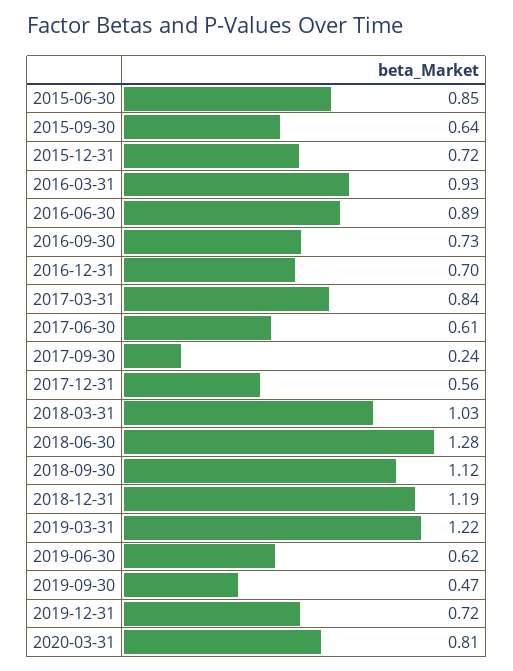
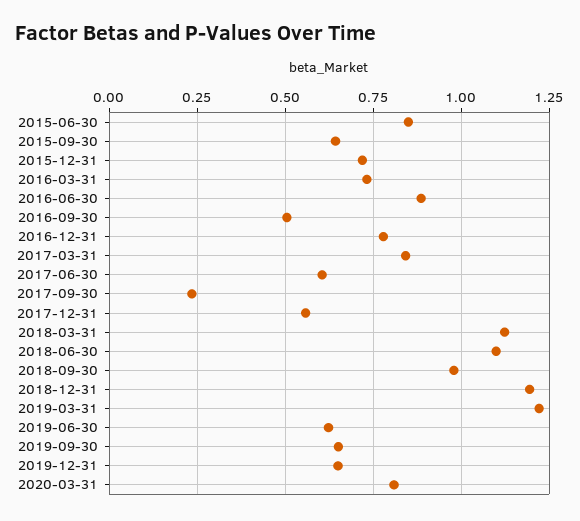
  {
    "2015-06-30": 0.85,
    "2015-09-30": 0.64,
    "2015-12-31": 0.72,
-   "2016-03-31": 0.93,
+   "2016-03-31": 0.725,
    "2016-06-30": 0.89,
-   "2016-09-30": 0.73,
+   "2016-09-30": 0.5,
-   "2016-12-31": 0.7,
+   "2016-12-31": 0.775,
    "2017-03-31": 0.84,
    "2017-06-30": 0.61,
    "2017-09-30": 0.24,
    "2017-12-31": 0.56,
-   "2018-03-31": 1.03,
+   "2018-03-31": 1.125,
-   "2018-06-30": 1.28,
+   "2018-06-30": 1.1,
-   "2018-09-30": 1.12,
+   "2018-09-30": 0.975,
    "2018-12-31": 1.19,
    "2019-03-31": 1.22,
    "2019-06-30": 0.62,
-   "2019-09-30": 0.47,
+   "2019-09-30": 0.65,
-   "2019-12-31": 0.72,
+   "2019-12-31": 0.65,
    "2020-03-31": 0.81
  }

